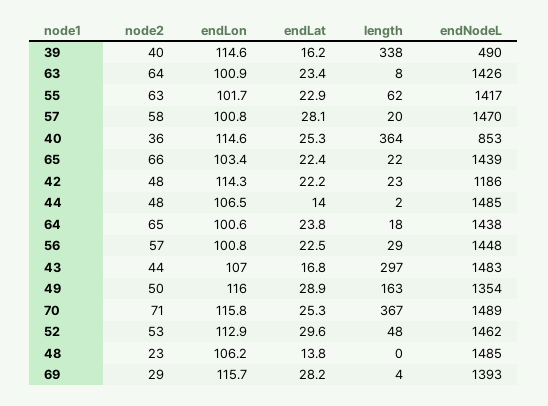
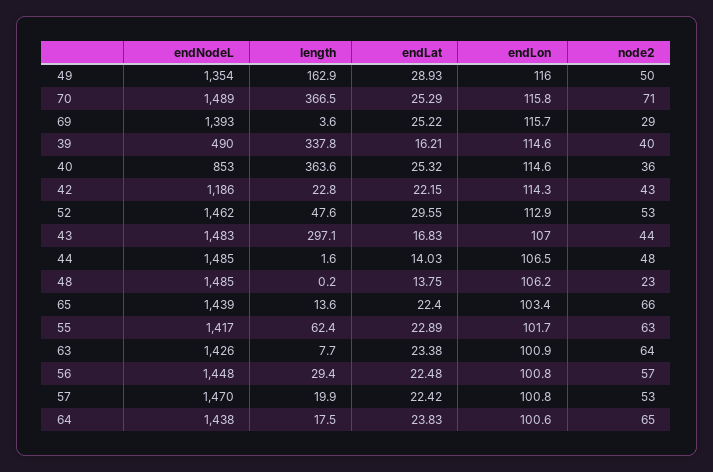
  {
    "node2": {
      "39": 40,
      "63": 64,
      "55": 63,
-     "57": 58,
+     "57": 53,
      "40": 36,
      "65": 66,
-     "42": 48,
+     "42": 43,
      "44": 48,
      "64": 65,
      "56": 57,
      "43": 44,
      "49": 50,
      "70": 71,
      "52": 53,
      "48": 23,
      "69": 29
    },
    "endLon": {
      "39": 114.6,
      "63": 100.9,
      "55": 101.7,
      "57": 100.8,
      "40": 114.6,
      "65": 103.4,
      "42": 114.3,
      "44": 106.5,
      "64": 100.6,
      "56": 100.8,
      "43": 107,
      "49": 116,
      "70": 115.8,
      "52": 112.9,
      "48": 106.2,
      "69": 115.7
    },
    "endLat": {
      "39": 16.21,
      "63": 23.38,
      "55": 22.89,
-     "57": 28.1,
+     "57": 22.42,
      "40": 25.32,
      "65": 22.4,
      "42": 22.15,
      "44": 14.03,
      "64": 23.83,
      "56": 22.48,
      "43": 16.83,
      "49": 28.93,
      "70": 25.29,
      "52": 29.55,
      "48": 13.75,
-     "69": 28.2
+     "69": 25.22
    },
    "length": {
      "39": 337.8,
      "63": 7.7,
      "55": 62.4,
      "57": 19.9,
      "40": 363.6,
-     "65": 22,
+     "65": 13.6,
      "42": 22.8,
      "44": 1.6,
      "64": 17.5,
      "56": 29.4,
      "43": 297.1,
      "49": 162.9,
      "70": 366.5,
      "52": 47.6,
      "48": 0.2,
      "69": 3.6
    },
    "endNodeL": {
      "39": 490,
      "63": 1426,
      "55": 1417,
      "57": 1470,
      "40": 853,
      "65": 1439,
      "42": 1186,
      "44": 1485,
      "64": 1438,
      "56": 1448,
      "43": 1483,
      "49": 1354,
      "70": 1489,
      "52": 1462,
      "48": 1485,
      "69": 1393
    }
  }

